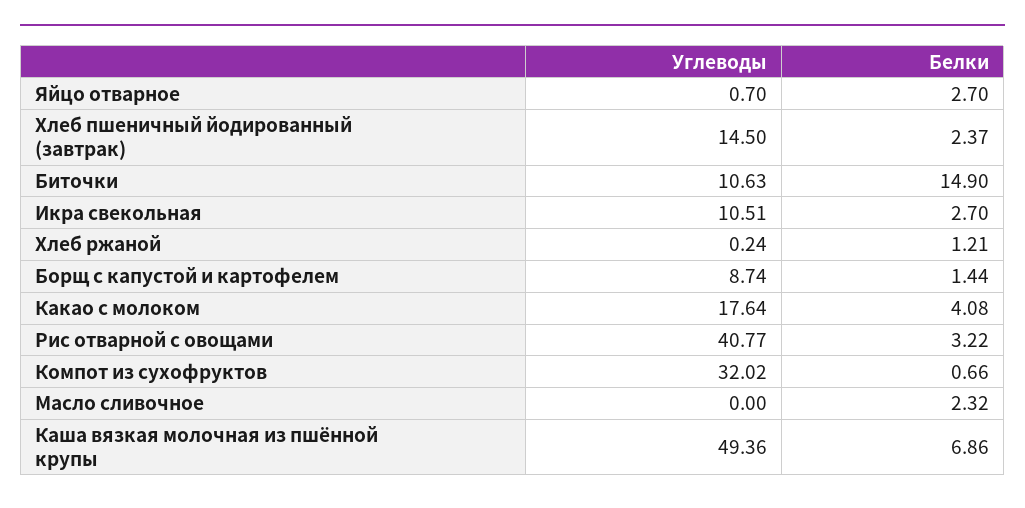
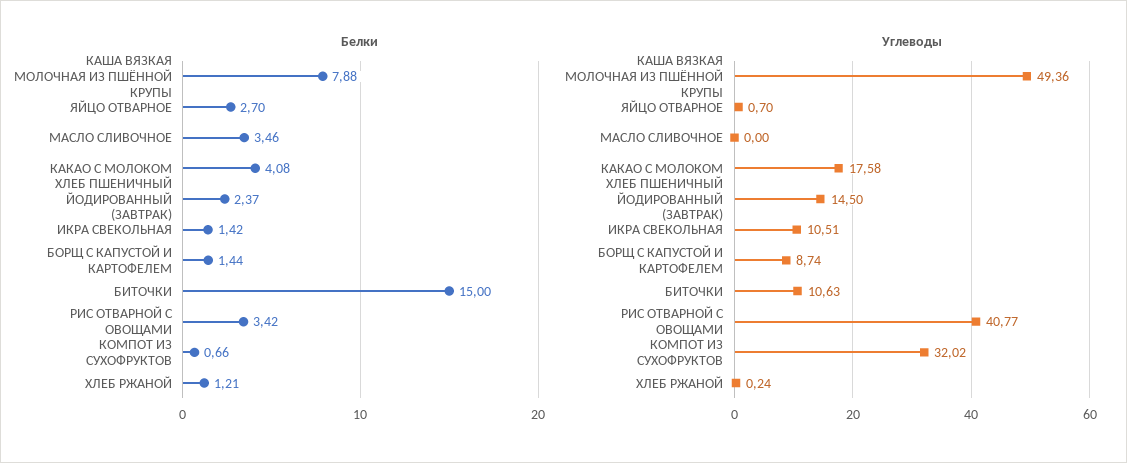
  {
    "Углеводы": {
      "Яйцо отварное": 0.7,
      "Хлеб пшеничный йодированный (завтрак)": 14.5,
      "Биточки": 10.63,
      "Икра свекольная": 10.51,
      "Хлеб ржаной": 0.24,
      "Борщ с капустой и картофелем": 8.74,
-     "Какао с молоком": 17.64,
+     "Какао с молоком": 17.58,
      "Рис отварной с овощами": 40.77,
      "Компот из сухофруктов": 32.02,
      "Масло сливочное": 0,
      "Каша вязкая молочная из пшённой крупы": 49.36
    },
    "Белки": {
      "Яйцо отварное": 2.7,
      "Хлеб пшеничный йодированный (завтрак)": 2.37,
-     "Биточки": 14.9,
+     "Биточки": 15,
-     "Икра свекольная": 2.7,
+     "Икра свекольная": 1.42,
      "Хлеб ржаной": 1.21,
      "Борщ с капустой и картофелем": 1.44,
      "Какао с молоком": 4.08,
-     "Рис отварной с овощами": 3.22,
+     "Рис отварной с овощами": 3.42,
      "Компот из сухофруктов": 0.66,
-     "Масло сливочное": 2.32,
+     "Масло сливочное": 3.46,
-     "Каша вязкая молочная из пшённой крупы": 6.86
+     "Каша вязкая молочная из пшённой крупы": 7.88
    }
  }

